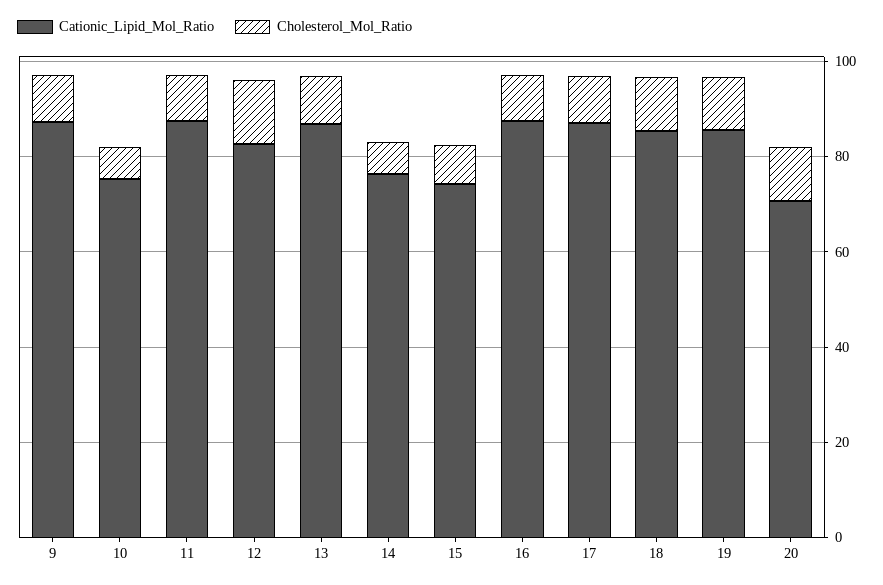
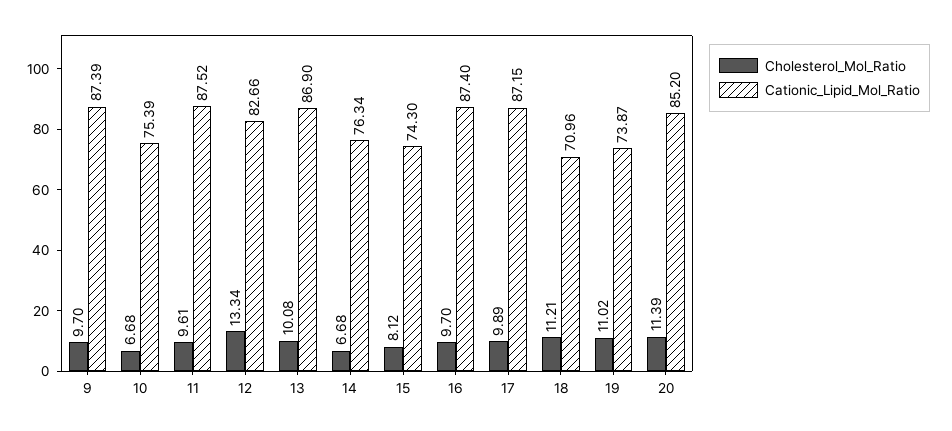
  {
    "Cationic_Lipid_Mol_Ratio": {
      "9": 87.39,
      "10": 75.39,
      "11": 87.52,
      "12": 82.66,
      "13": 86.9,
      "14": 76.34,
      "15": 74.3,
      "16": 87.4,
      "17": 87.15,
-     "18": 85,
+     "18": 70.96,
-     "19": 85,
+     "19": 73.87,
-     "20": 70
+     "20": 85.2
    },
    "Cholesterol_Mol_Ratio": {
      "9": 9.7,
      "10": 6.68,
      "11": 9.61,
      "12": 13.34,
      "13": 10.08,
      "14": 6.68,
      "15": 8.12,
      "16": 9.7,
      "17": 9.89,
      "18": 11.21,
      "19": 11.02,
      "20": 11.39
    }
  }

